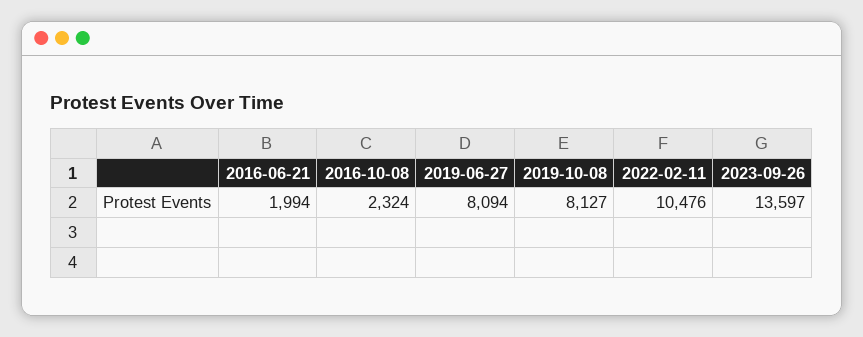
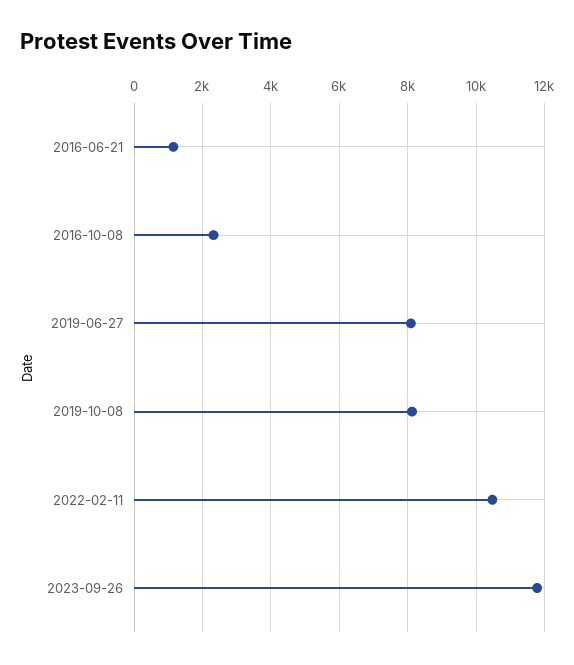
  {
-   "2016-06-21": 1994,
+   "2016-06-21": 1200,
    "2016-10-08": 2324,
    "2019-06-27": 8094,
    "2019-10-08": 8127,
    "2022-02-11": 10476,
-   "2023-09-26": 13597
+   "2023-09-26": 11800
  }

